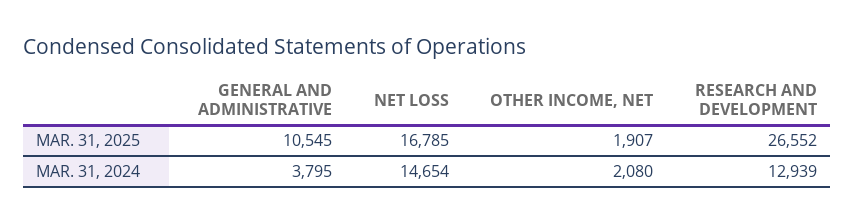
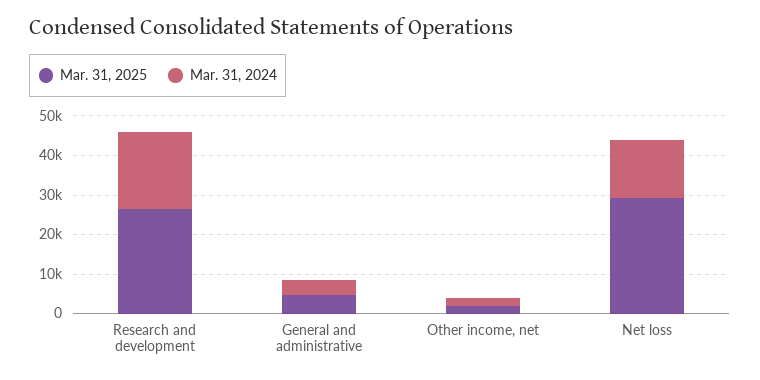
  {
    "MAR. 31, 2025": {
-     "GENERAL AND ADMINISTRATIVE": 10545,
+     "GENERAL AND ADMINISTRATIVE": 5000,
-     "NET LOSS": 16785,
+     "NET LOSS": 30000,
      "OTHER INCOME, NET": 1907,
      "RESEARCH AND DEVELOPMENT": 26552
    },
    "MAR. 31, 2024": {
      "GENERAL AND ADMINISTRATIVE": 3795,
      "NET LOSS": 14654,
      "OTHER INCOME, NET": 2080,
-     "RESEARCH AND DEVELOPMENT": 12939
+     "RESEARCH AND DEVELOPMENT": 20000
    }
  }

